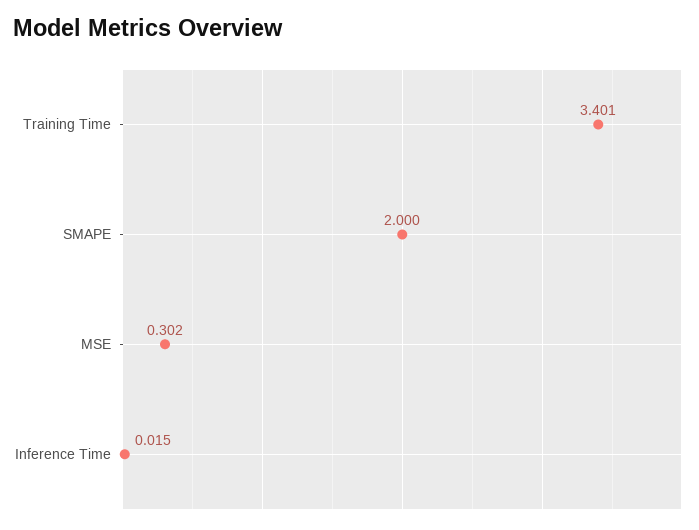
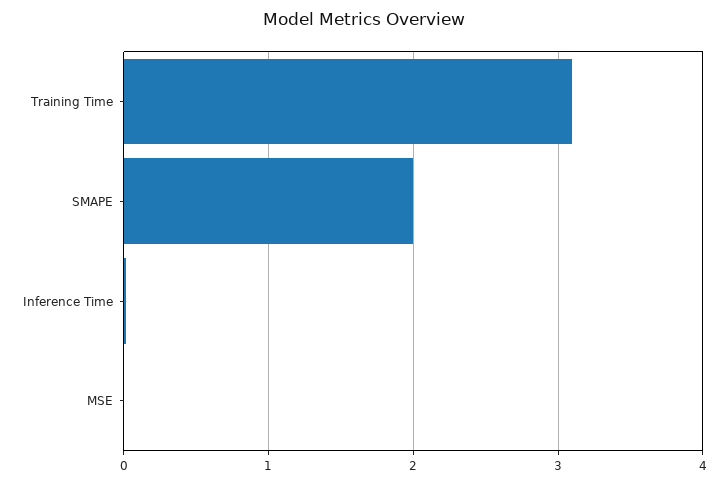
  {
-   "Training Time": 3.401,
+   "Training Time": 3.1,
    "SMAPE": 2,
-   "MSE": 0.302,
+   "MSE": 0,
    "Inference Time": 0.015
  }

